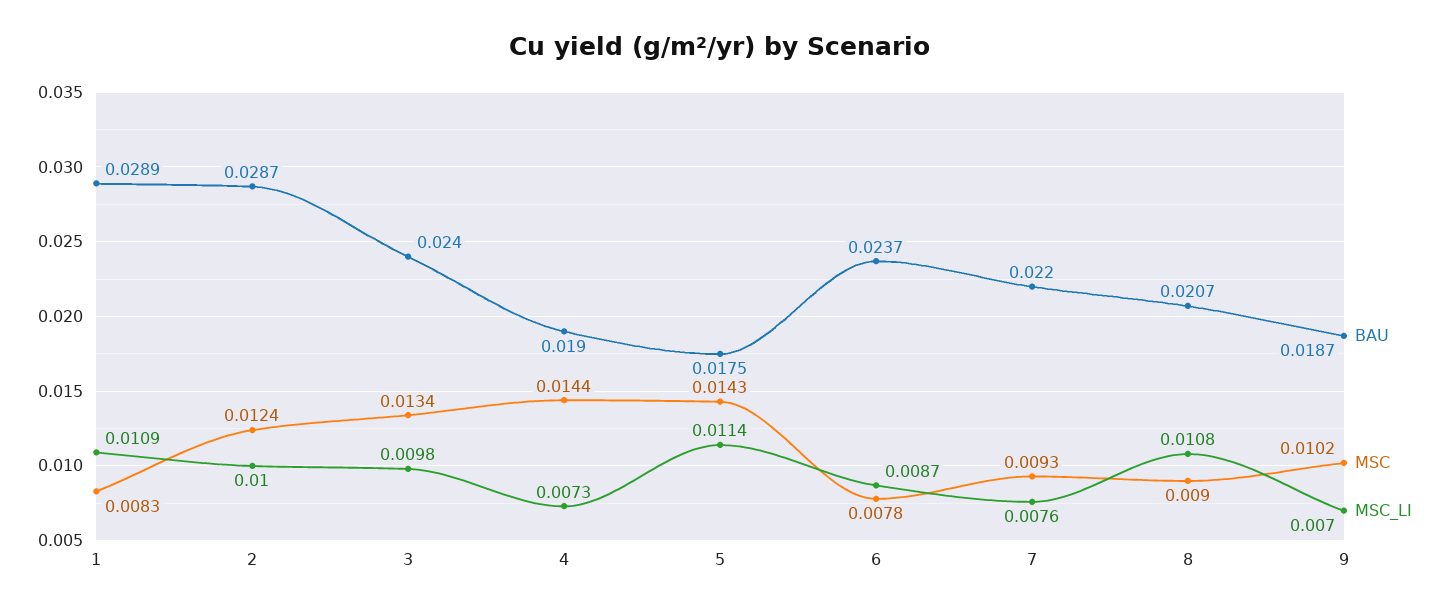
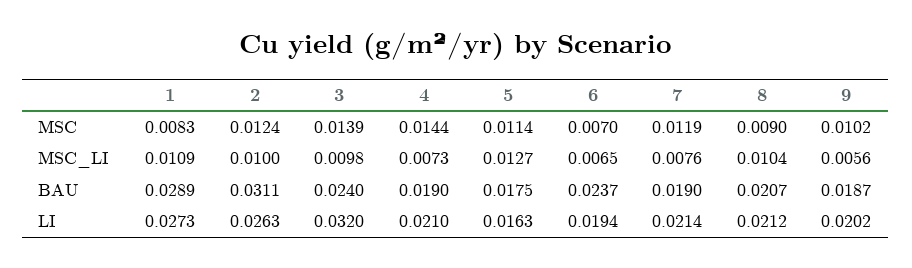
  {
    "BAU": {
      "1": 0.0289,
-     "2": 0.0287,
+     "2": 0.0311,
      "3": 0.024,
      "4": 0.019,
      "5": 0.0175,
      "6": 0.0237,
-     "7": 0.022,
+     "7": 0.019,
      "8": 0.0207,
      "9": 0.0187
    },
    "MSC": {
      "1": 0.0083,
      "2": 0.0124,
-     "3": 0.0134,
+     "3": 0.0139,
      "4": 0.0144,
-     "5": 0.0143,
+     "5": 0.0114,
-     "6": 0.0078,
+     "6": 0.007,
-     "7": 0.0093,
+     "7": 0.0119,
      "8": 0.009,
      "9": 0.0102
    },
    "MSC_LI": {
      "1": 0.0109,
      "2": 0.01,
      "3": 0.0098,
      "4": 0.0073,
-     "5": 0.0114,
+     "5": 0.0127,
-     "6": 0.0087,
+     "6": 0.0065,
      "7": 0.0076,
-     "8": 0.0108,
+     "8": 0.0104,
-     "9": 0.007
+     "9": 0.0056
-   }
+   },
+   "LI": {
+     "1": 0.0273,
+     "2": 0.0263,
+     "3": 0.032,
+     "4": 0.021,
+     "5": 0.0163,
+     "6": 0.0194,
+     "7": 0.0214,
+     "8": 0.0212,
+     "9": 0.0202
+   }
  }

